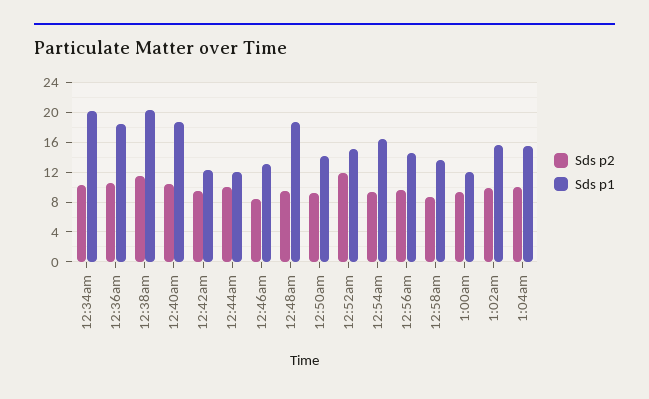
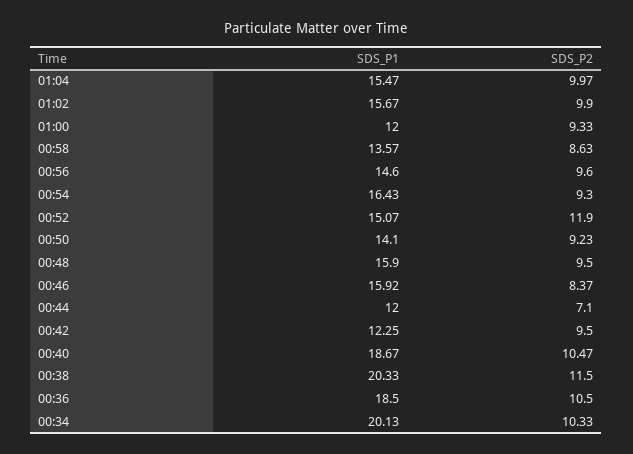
  {
    "Sds p2": {
      "12:34am": 10.33,
      "12:36am": 10.5,
      "12:38am": 11.5,
      "12:40am": 10.47,
      "12:42am": 9.5,
-     "12:44am": 10,
+     "12:44am": 7.1,
      "12:46am": 8.37,
      "12:48am": 9.5,
      "12:50am": 9.23,
      "12:52am": 11.9,
      "12:54am": 9.3,
      "12:56am": 9.6,
      "12:58am": 8.63,
      "1:00am": 9.33,
      "1:02am": 9.9,
      "1:04am": 9.97
    },
    "Sds p1": {
      "12:34am": 20.13,
      "12:36am": 18.5,
      "12:38am": 20.33,
      "12:40am": 18.67,
      "12:42am": 12.25,
      "12:44am": 12,
-     "12:46am": 13,
+     "12:46am": 15.92,
-     "12:48am": 19,
+     "12:48am": 15.9,
      "12:50am": 14.1,
      "12:52am": 15.07,
      "12:54am": 16.43,
      "12:56am": 14.6,
      "12:58am": 13.57,
      "1:00am": 12,
      "1:02am": 15.67,
      "1:04am": 15.47
    }
  }

